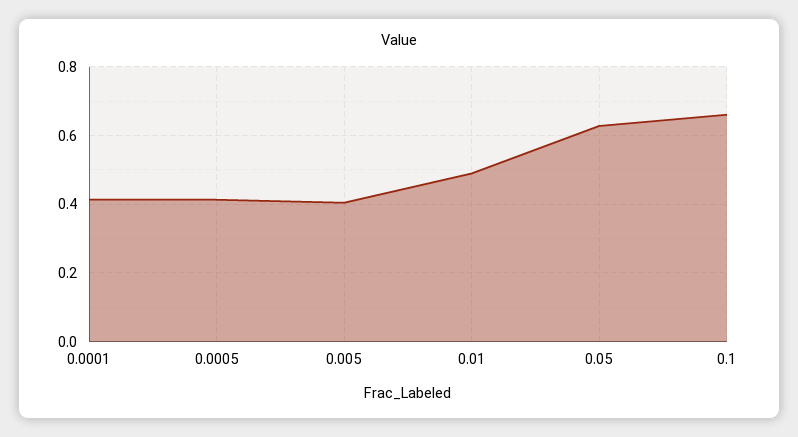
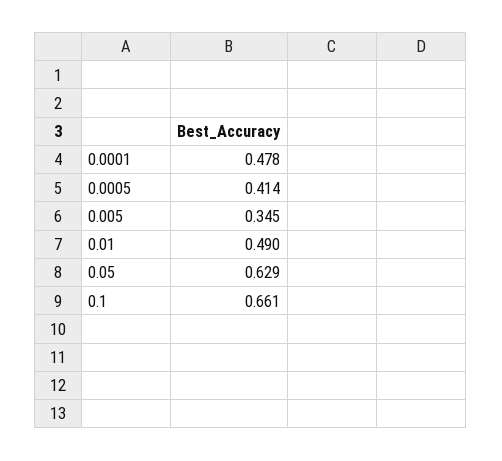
  {
-   "0.0001": 0.42,
+   "0.0001": 0.478,
    "0.0005": 0.414,
-   "0.005": 0.4,
+   "0.005": 0.345,
    "0.01": 0.49,
    "0.05": 0.629,
    "0.1": 0.661
  }

